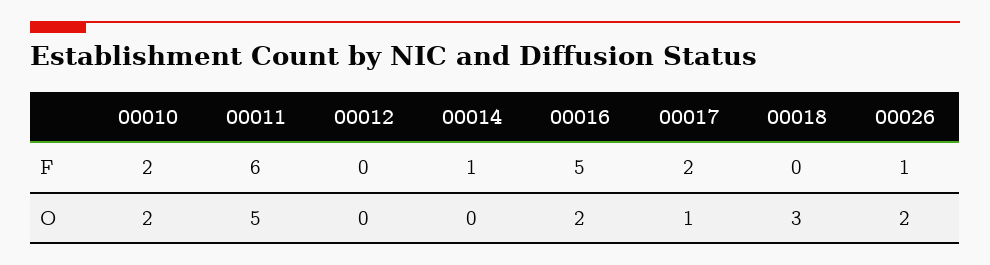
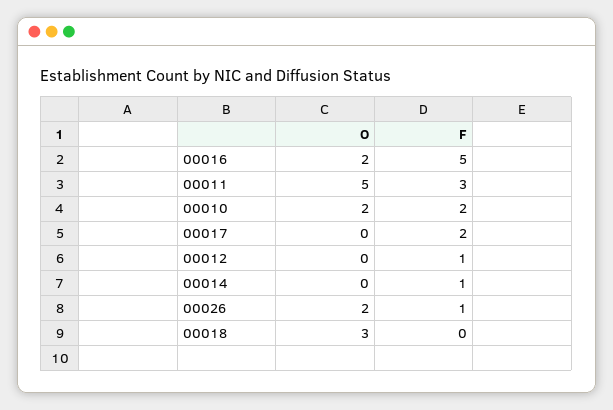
  {
    "00010": {
      "F": 2,
      "O": 2
    },
    "00011": {
-     "F": 6,
+     "F": 3,
      "O": 5
    },
    "00012": {
-     "F": 0,
+     "F": 1,
      "O": 0
    },
    "00014": {
      "F": 1,
      "O": 0
    },
    "00016": {
      "F": 5,
      "O": 2
    },
    "00017": {
      "F": 2,
-     "O": 1
+     "O": 0
    },
    "00018": {
      "F": 0,
      "O": 3
    },
    "00026": {
      "F": 1,
      "O": 2
    }
  }

